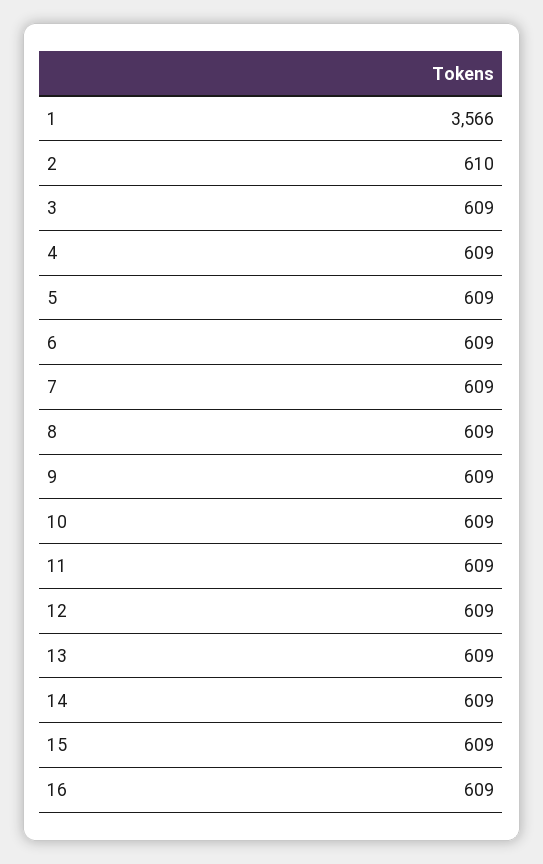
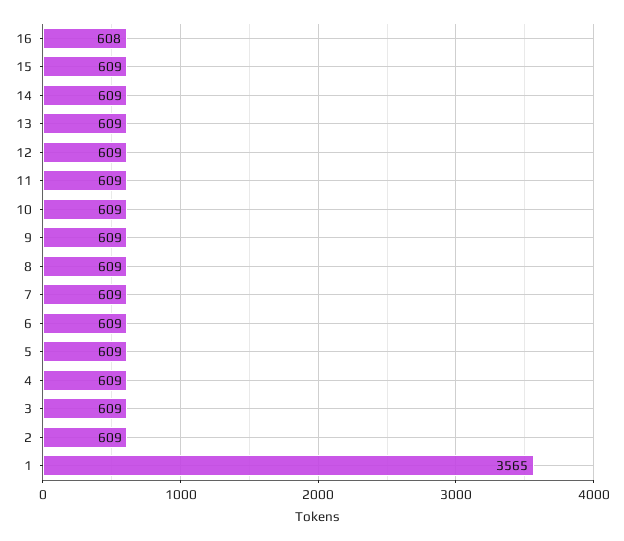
  {
-   "1": 3566,
+   "1": 3565,
-   "2": 610,
+   "2": 609,
    "3": 609,
    "4": 609,
    "5": 609,
    "6": 609,
    "7": 609,
    "8": 609,
    "9": 609,
    "10": 609,
    "11": 609,
    "12": 609,
    "13": 609,
    "14": 609,
    "15": 609,
-   "16": 609
+   "16": 608
  }

